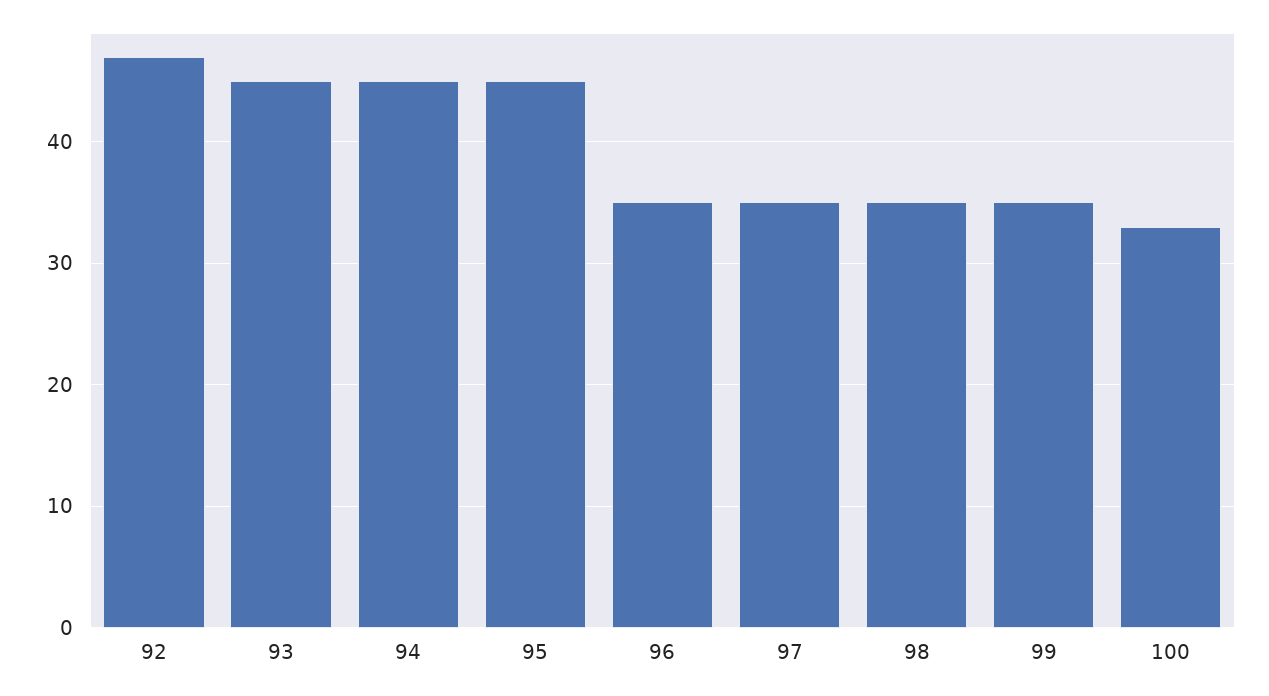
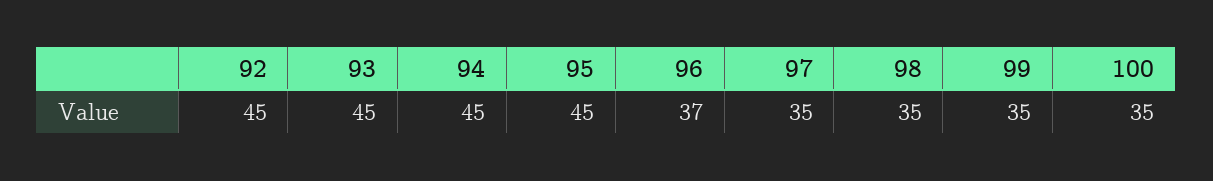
  {
-   "92": 47,
+   "92": 45,
    "93": 45,
    "94": 45,
    "95": 45,
-   "96": 35,
+   "96": 37,
    "97": 35,
    "98": 35,
    "99": 35,
-   "100": 33
+   "100": 35
  }

